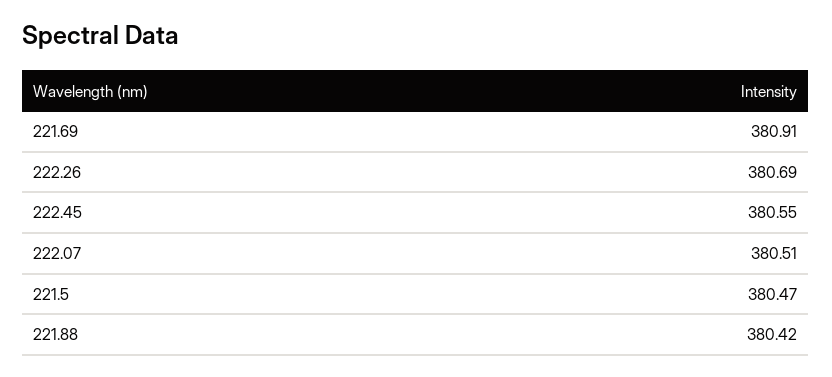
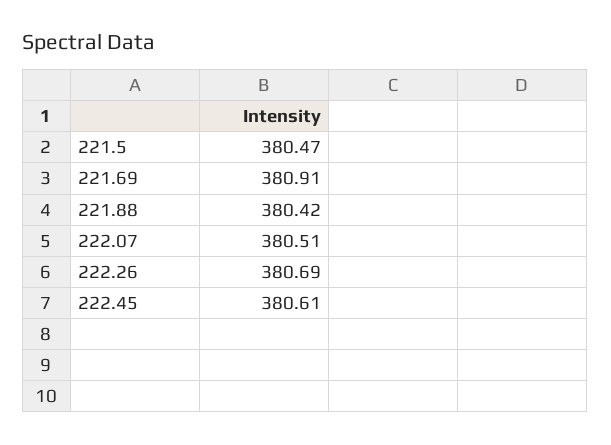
  {
    "221.69": 380.91,
    "222.26": 380.69,
-   "222.45": 380.55,
+   "222.45": 380.61,
    "222.07": 380.51,
    "221.5": 380.47,
    "221.88": 380.42
  }

